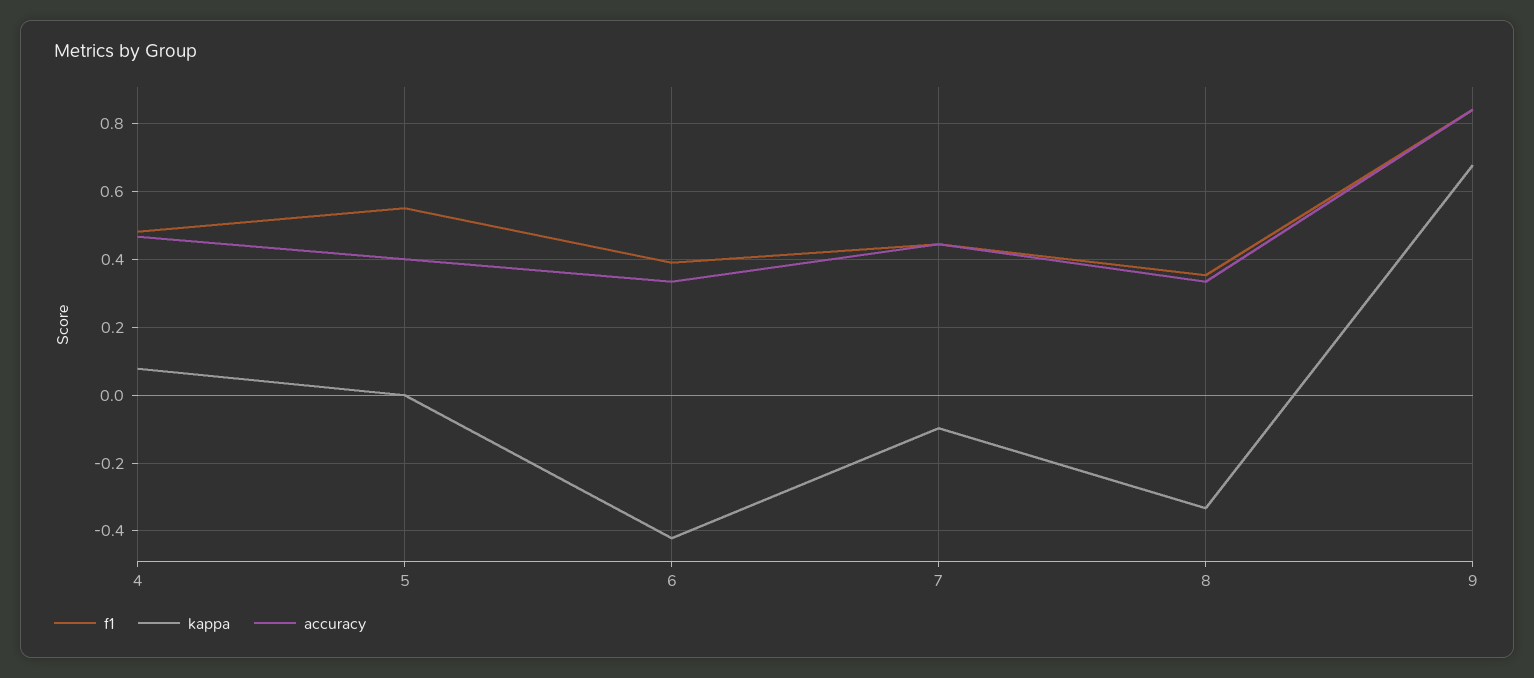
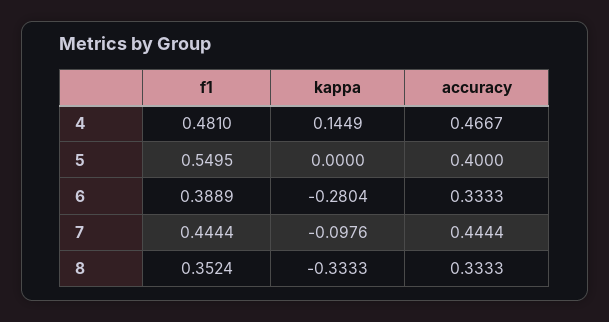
  {
    "f1": {
      "4": 0.481,
      "5": 0.5495,
      "6": 0.3889,
      "7": 0.4444,
-     "8": 0.3524,
+     "8": 0.3524
-     "9": 0.84
    },
    "kappa": {
-     "4": 0.08,
+     "4": 0.1449,
      "5": 0,
-     "6": -0.42,
+     "6": -0.2804,
      "7": -0.0976,
-     "8": -0.3333,
+     "8": -0.3333
-     "9": 0.68
    },
    "accuracy": {
      "4": 0.4667,
      "5": 0.4,
      "6": 0.3333,
      "7": 0.4444,
-     "8": 0.3333,
+     "8": 0.3333
-     "9": 0.84
    }
  }

